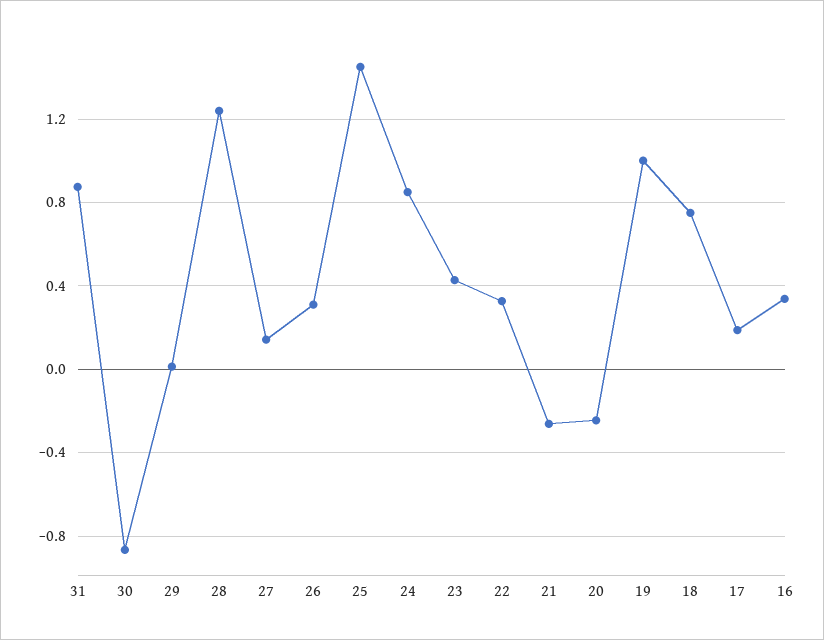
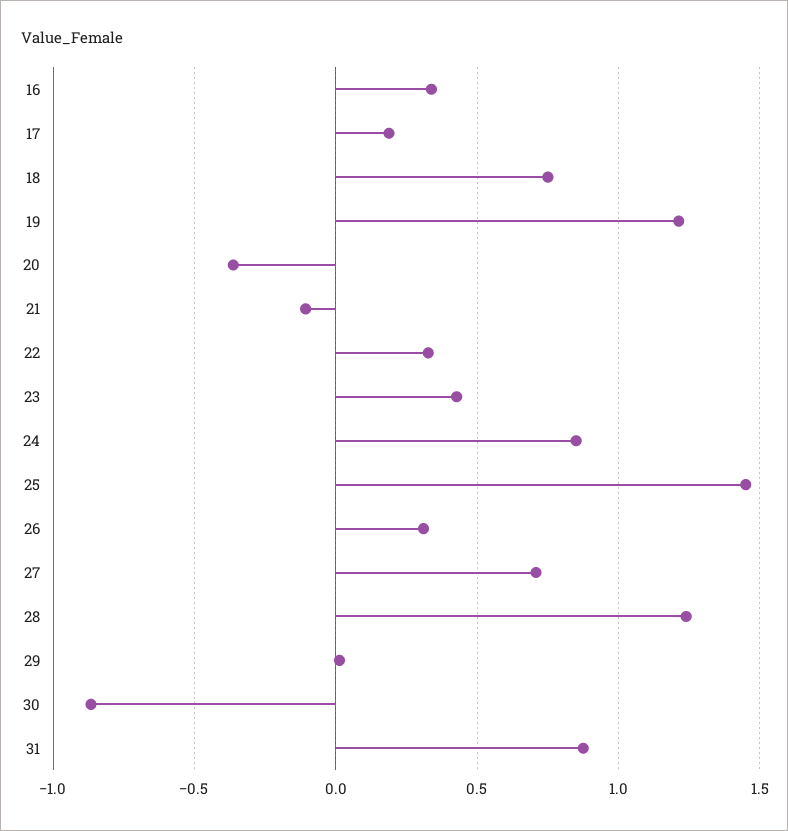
  {
    "31": 0.9,
    "30": -0.85,
    "29": 0,
    "28": 1.25,
-   "27": 0.15,
+   "27": 0.7,
    "26": 0.3,
    "25": 1.45,
    "24": 0.85,
    "23": 0.45,
    "22": 0.35,
-   "21": -0.25,
+   "21": -0.1,
-   "20": -0.25,
+   "20": -0.35,
-   "19": 1,
+   "19": 1.2,
    "18": 0.75,
    "17": 0.2,
    "16": 0.35
  }

